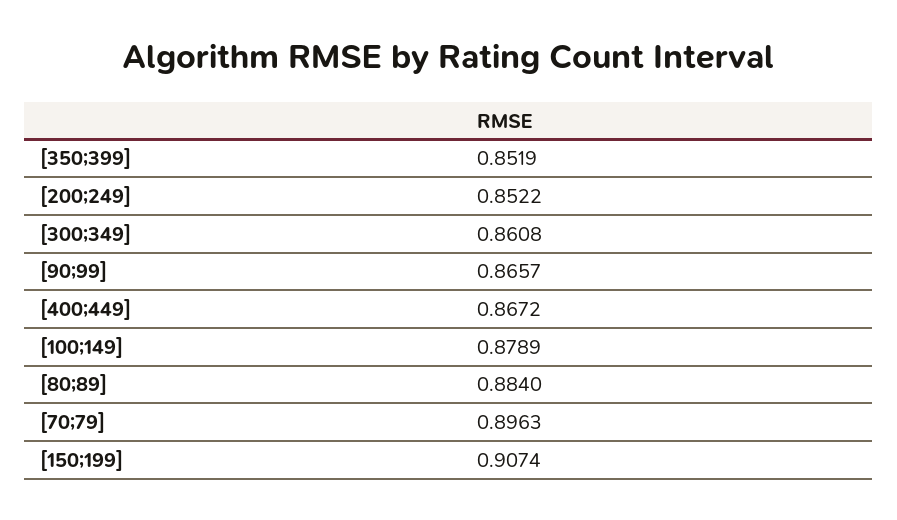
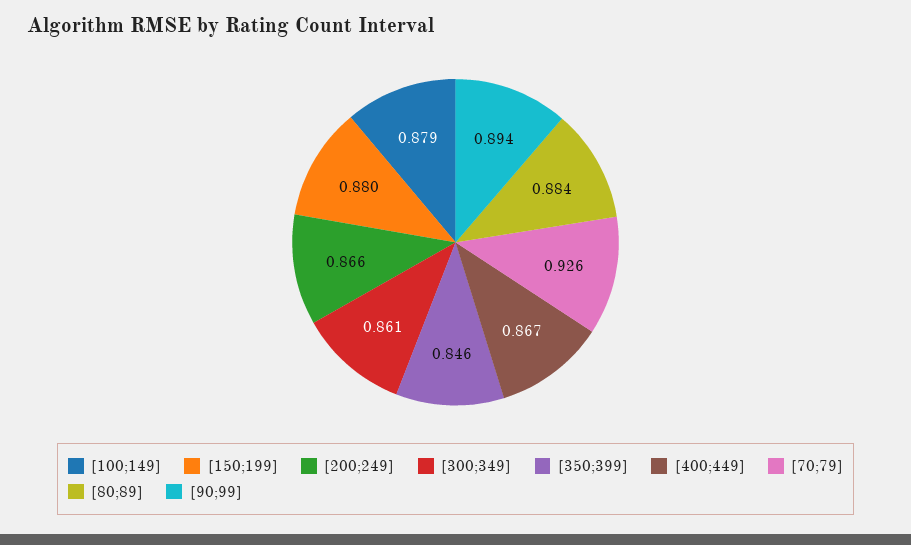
  {
-   "[350;399]": 0.8519,
+   "[350;399]": 0.846,
-   "[200;249]": 0.8522,
+   "[200;249]": 0.866,
    "[300;349]": 0.8608,
-   "[90;99]": 0.8657,
+   "[90;99]": 0.894,
    "[400;449]": 0.8672,
    "[100;149]": 0.8789,
    "[80;89]": 0.884,
-   "[70;79]": 0.8963,
+   "[70;79]": 0.926,
-   "[150;199]": 0.9074
+   "[150;199]": 0.88
  }

